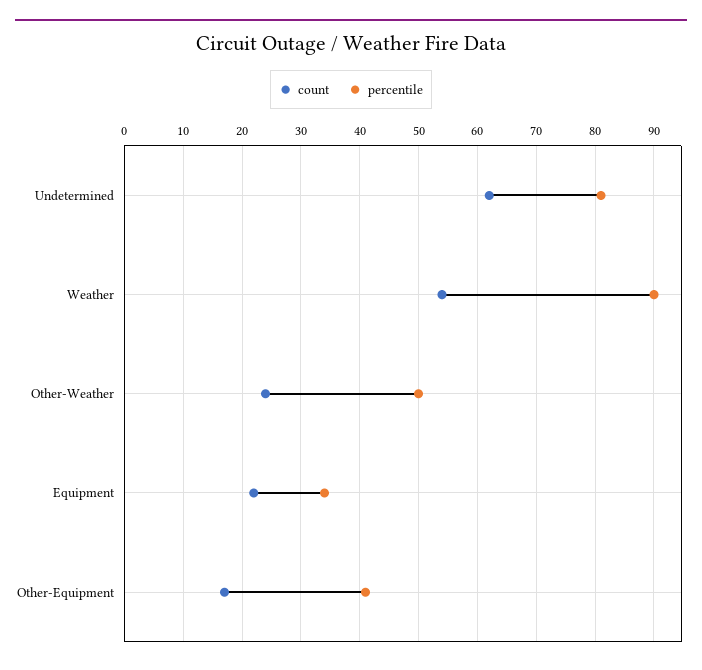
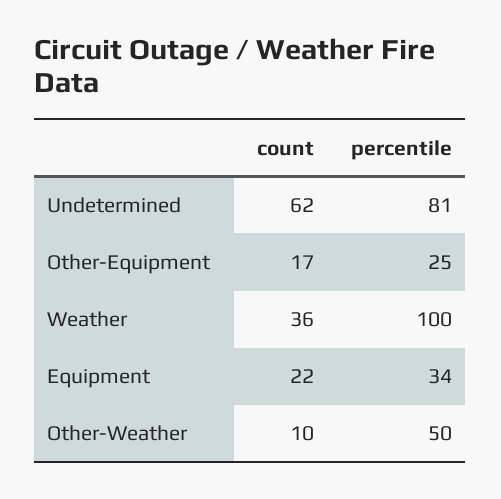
  {
    "count": {
      "Undetermined": 62,
-     "Weather": 55,
+     "Weather": 36,
-     "Other-Weather": 25,
+     "Other-Weather": 10,
      "Equipment": 22,
      "Other-Equipment": 17
    },
    "percentile": {
      "Undetermined": 81,
-     "Weather": 90,
+     "Weather": 100,
      "Other-Weather": 50,
      "Equipment": 34,
-     "Other-Equipment": 40
+     "Other-Equipment": 25
    }
  }

